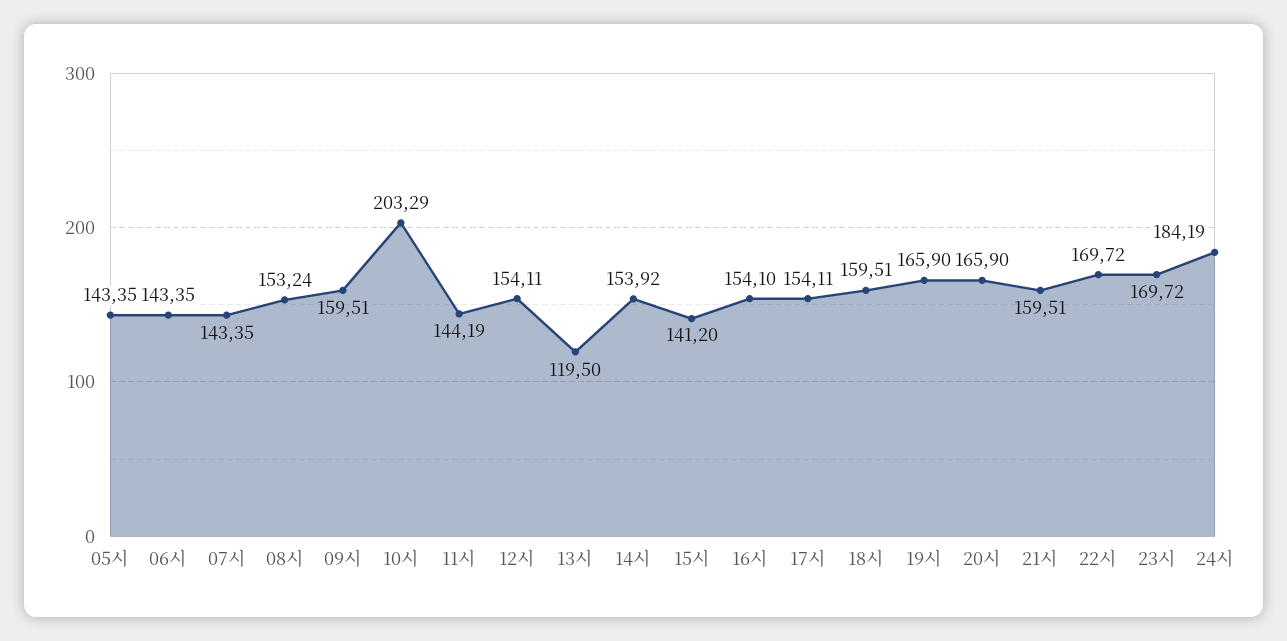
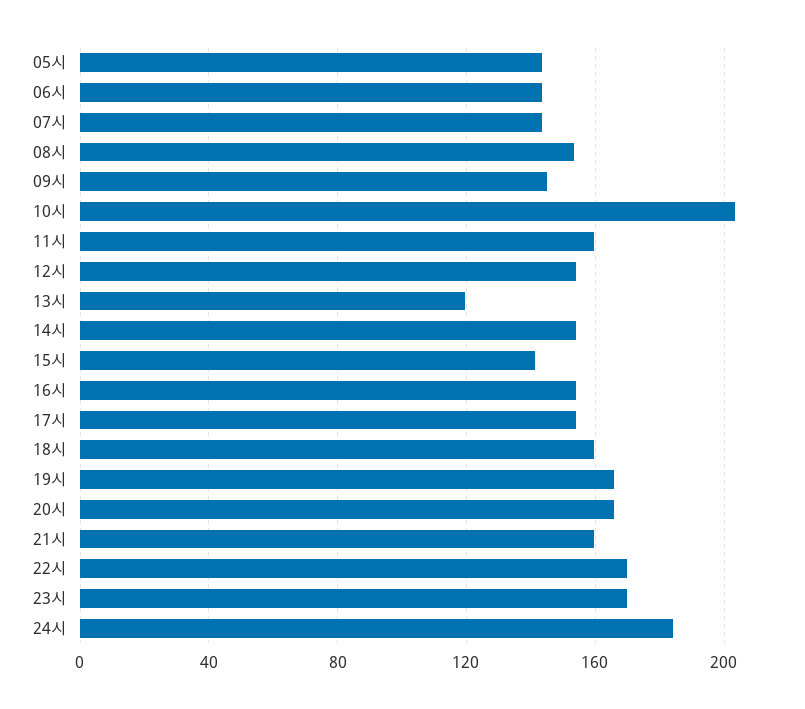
  {
    "05시": 143.35,
    "06시": 143.35,
    "07시": 143.35,
    "08시": 153.24,
-   "09시": 159.51,
+   "09시": 145,
    "10시": 203.29,
-   "11시": 144.19,
+   "11시": 160,
    "12시": 154.11,
    "13시": 119.5,
    "14시": 153.92,
    "15시": 141.2,
    "16시": 154.1,
    "17시": 154.11,
    "18시": 159.51,
    "19시": 165.9,
    "20시": 165.9,
    "21시": 159.51,
    "22시": 169.72,
    "23시": 169.72,
    "24시": 184.19
  }

